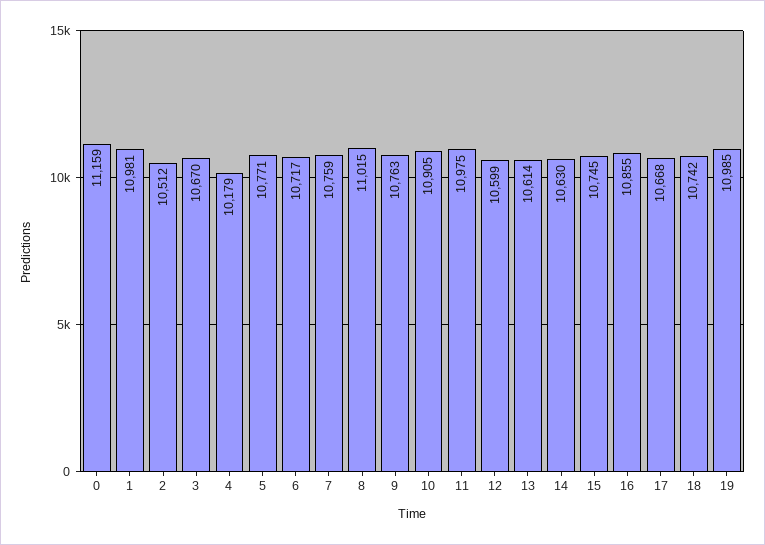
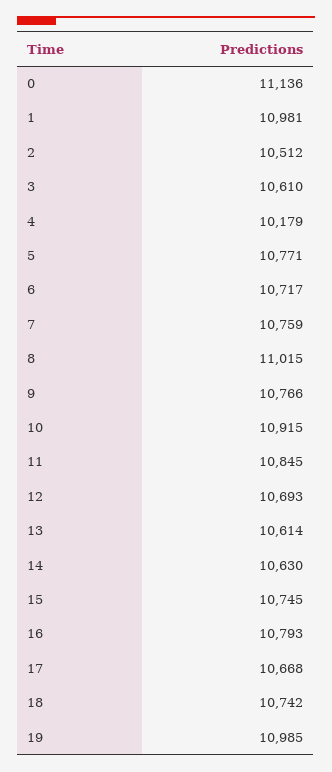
  {
-   "0": 11159,
+   "0": 11136,
    "1": 10981,
    "2": 10512,
-   "3": 10670,
+   "3": 10610,
    "4": 10179,
    "5": 10771,
    "6": 10717,
    "7": 10759,
    "8": 11015,
-   "9": 10763,
+   "9": 10766,
-   "10": 10905,
+   "10": 10915,
-   "11": 10975,
+   "11": 10845,
-   "12": 10599,
+   "12": 10693,
    "13": 10614,
    "14": 10630,
    "15": 10745,
-   "16": 10855,
+   "16": 10793,
    "17": 10668,
    "18": 10742,
    "19": 10985
  }

